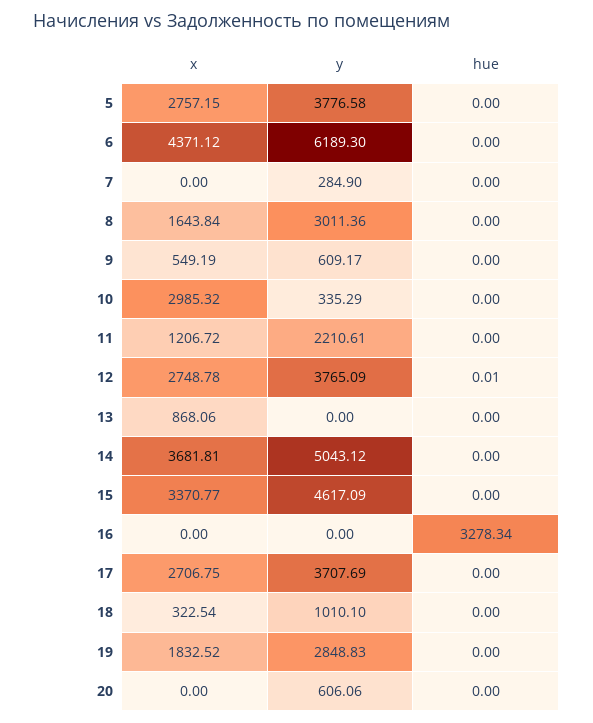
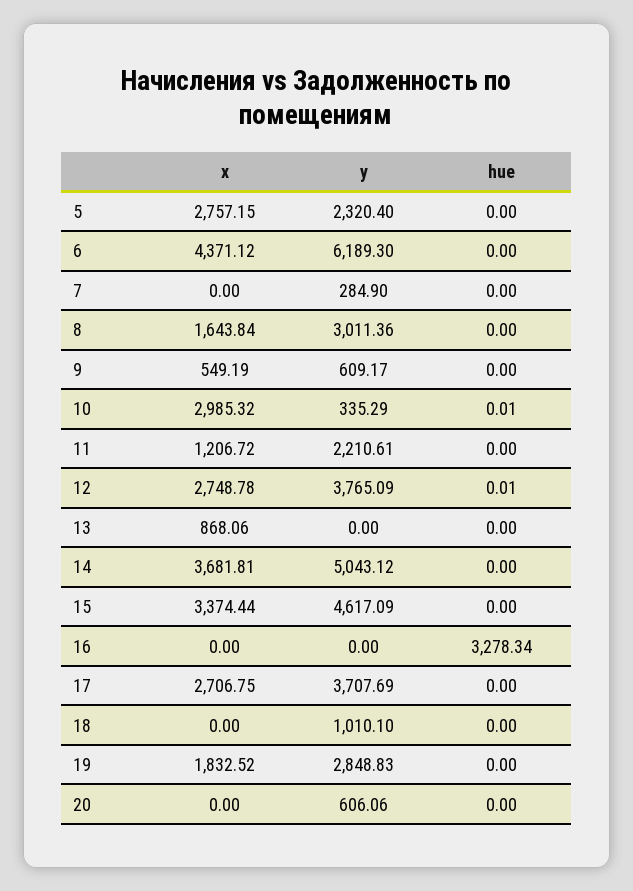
  {
    "x": {
      "5": 2757.15,
      "6": 4371.12,
      "7": 0,
      "8": 1643.84,
      "9": 549.19,
      "10": 2985.32,
      "11": 1206.72,
      "12": 2748.78,
      "13": 868.06,
      "14": 3681.81,
-     "15": 3370.77,
+     "15": 3374.44,
      "16": 0,
      "17": 2706.75,
-     "18": 322.54,
+     "18": 0,
      "19": 1832.52,
      "20": 0
    },
    "y": {
-     "5": 3776.58,
+     "5": 2320.4,
      "6": 6189.3,
      "7": 284.9,
      "8": 3011.36,
      "9": 609.17,
      "10": 335.29,
      "11": 2210.61,
      "12": 3765.09,
      "13": 0,
      "14": 5043.12,
      "15": 4617.09,
      "16": 0,
      "17": 3707.69,
      "18": 1010.1,
      "19": 2848.83,
      "20": 606.06
    },
    "hue": {
      "5": 0,
      "6": 0,
      "7": 0,
      "8": 0,
      "9": 0,
-     "10": 0,
+     "10": 0.01,
      "11": 0,
      "12": 0.01,
      "13": 0,
      "14": 0,
      "15": 0,
      "16": 3278.34,
      "17": 0,
      "18": 0,
      "19": 0,
      "20": 0
    }
  }

